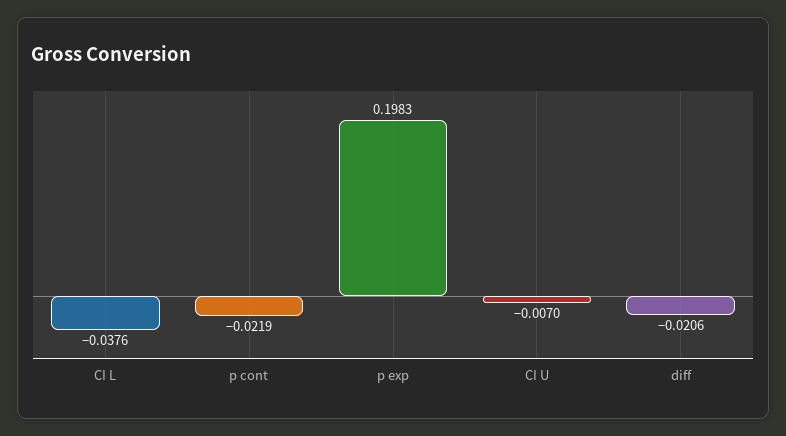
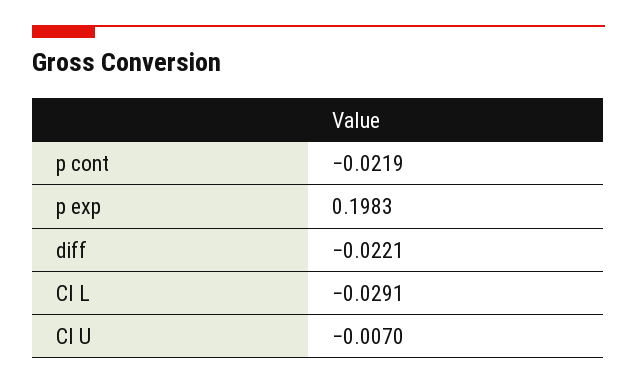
  {
-   "CI L": -0.0376,
+   "CI L": -0.0291,
    "p cont": -0.0219,
    "p exp": 0.1983,
    "CI U": -0.007,
-   "diff": -0.0206
+   "diff": -0.0221
  }

